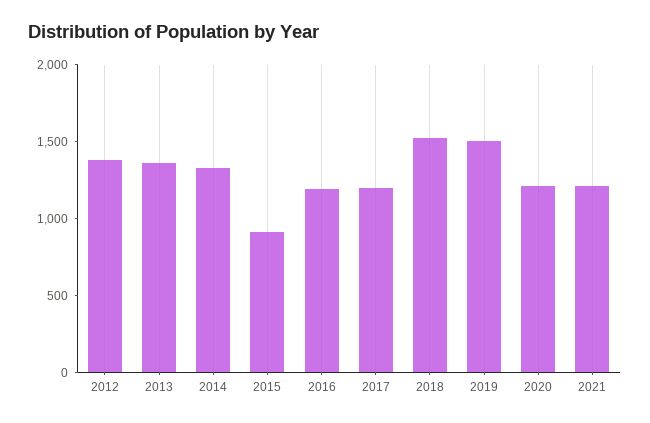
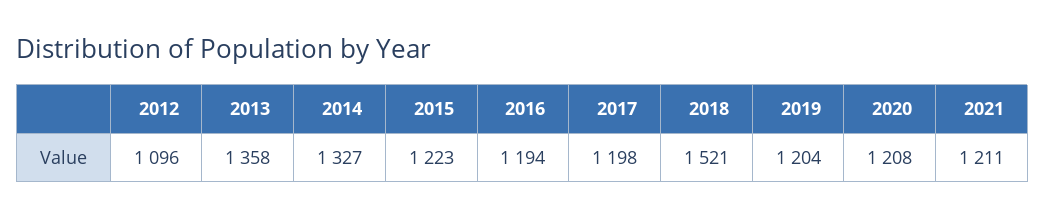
  {
-   "2012": 1400,
+   "2012": 1096,
    "2013": 1358,
    "2014": 1327,
-   "2015": 900,
+   "2015": 1223,
    "2016": 1194,
    "2017": 1198,
    "2018": 1521,
-   "2019": 1500,
+   "2019": 1204,
    "2020": 1208,
    "2021": 1211
  }

